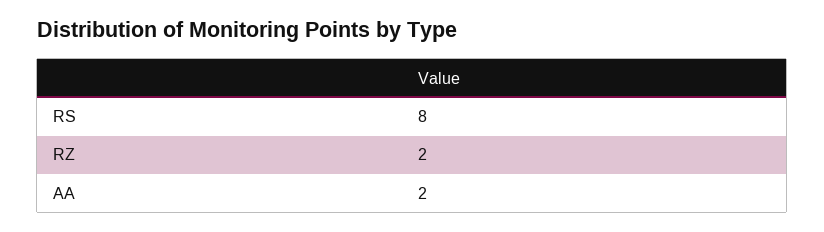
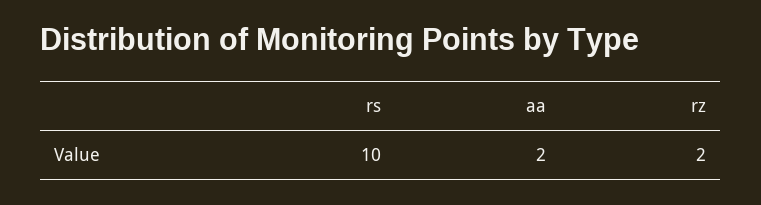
  {
-   "RS": 8,
+   "RS": 10,
    "RZ": 2,
    "AA": 2
  }

